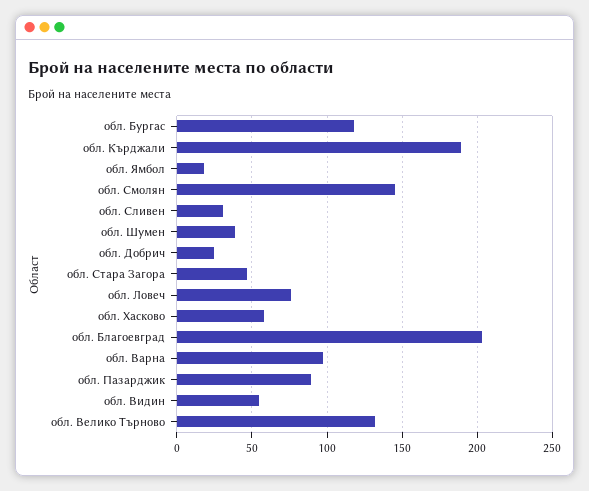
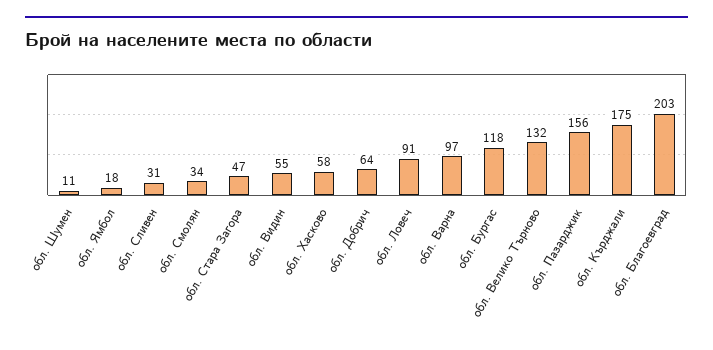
  {
    "обл. Бургас": 118,
-   "обл. Кърджали": 190,
+   "обл. Кърджали": 175,
    "обл. Ямбол": 18,
-   "обл. Смолян": 145,
+   "обл. Смолян": 34,
    "обл. Сливен": 31,
-   "обл. Шумен": 40,
+   "обл. Шумен": 11,
-   "обл. Добрич": 25,
+   "обл. Добрич": 64,
    "обл. Стара Загора": 47,
-   "обл. Ловеч": 75,
+   "обл. Ловеч": 91,
    "обл. Хасково": 58,
    "обл. Благоевград": 203,
    "обл. Варна": 97,
-   "обл. Пазарджик": 90,
+   "обл. Пазарджик": 156,
    "обл. Видин": 55,
    "обл. Велико Търново": 132
  }

